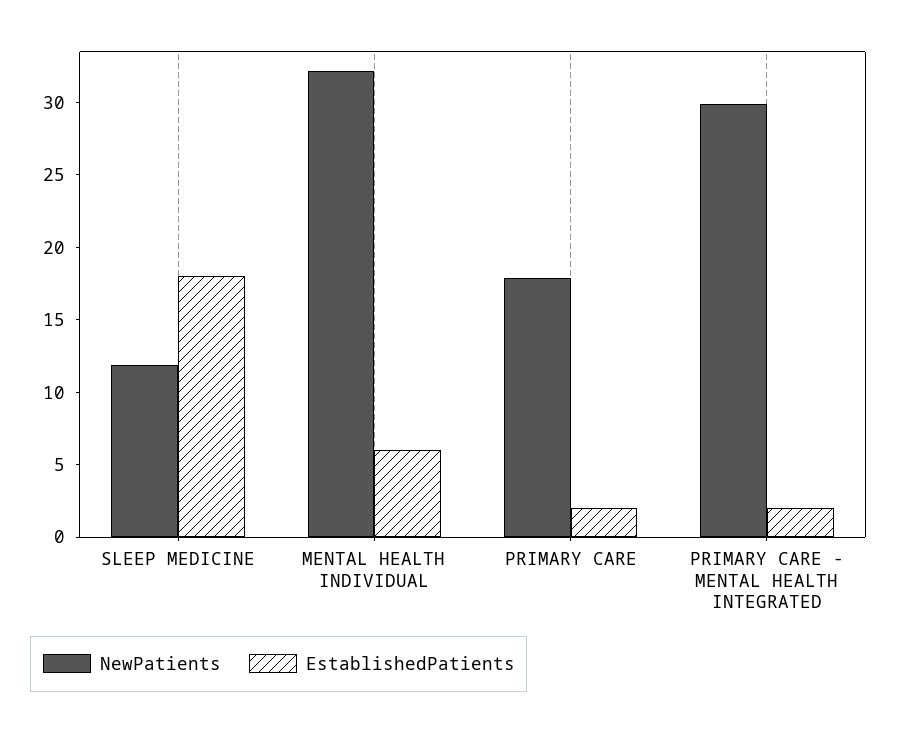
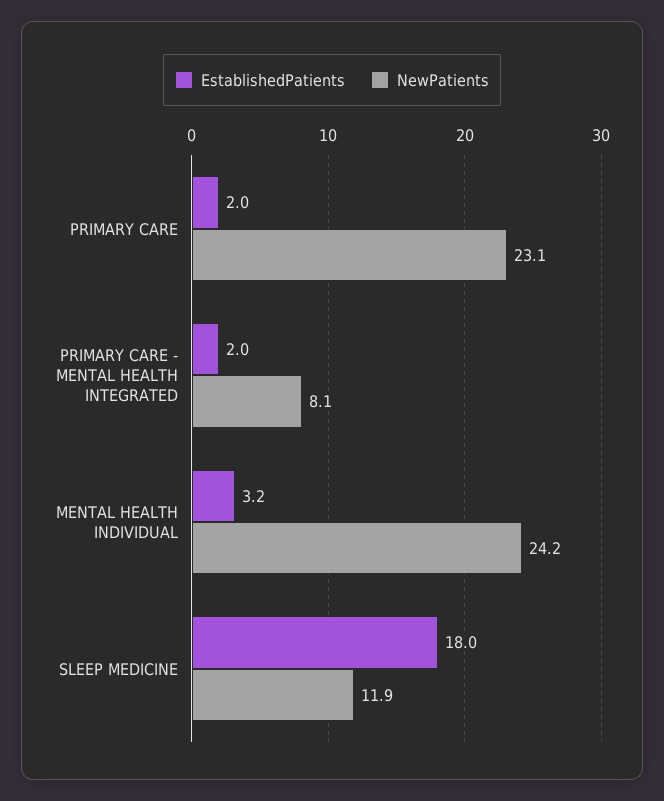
  {
    "NewPatients": {
      "SLEEP MEDICINE": 11.9,
-     "MENTAL HEALTH INDIVIDUAL": 32,
+     "MENTAL HEALTH INDIVIDUAL": 24.2,
-     "PRIMARY CARE": 18,
+     "PRIMARY CARE": 23.1,
-     "PRIMARY CARE - MENTAL HEALTH INTEGRATED": 30
+     "PRIMARY CARE - MENTAL HEALTH INTEGRATED": 8.1
    },
    "EstablishedPatients": {
      "SLEEP MEDICINE": 18,
-     "MENTAL HEALTH INDIVIDUAL": 6,
+     "MENTAL HEALTH INDIVIDUAL": 3.2,
      "PRIMARY CARE": 2,
      "PRIMARY CARE - MENTAL HEALTH INTEGRATED": 2
    }
  }

